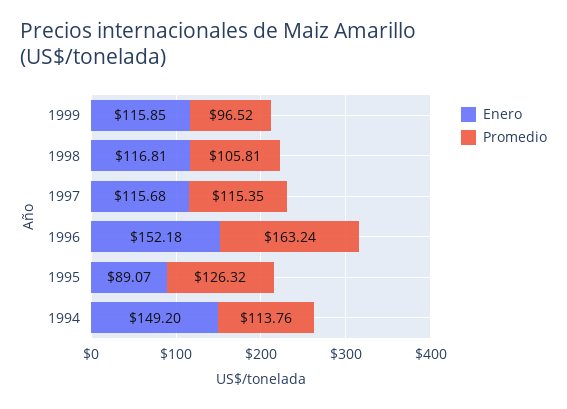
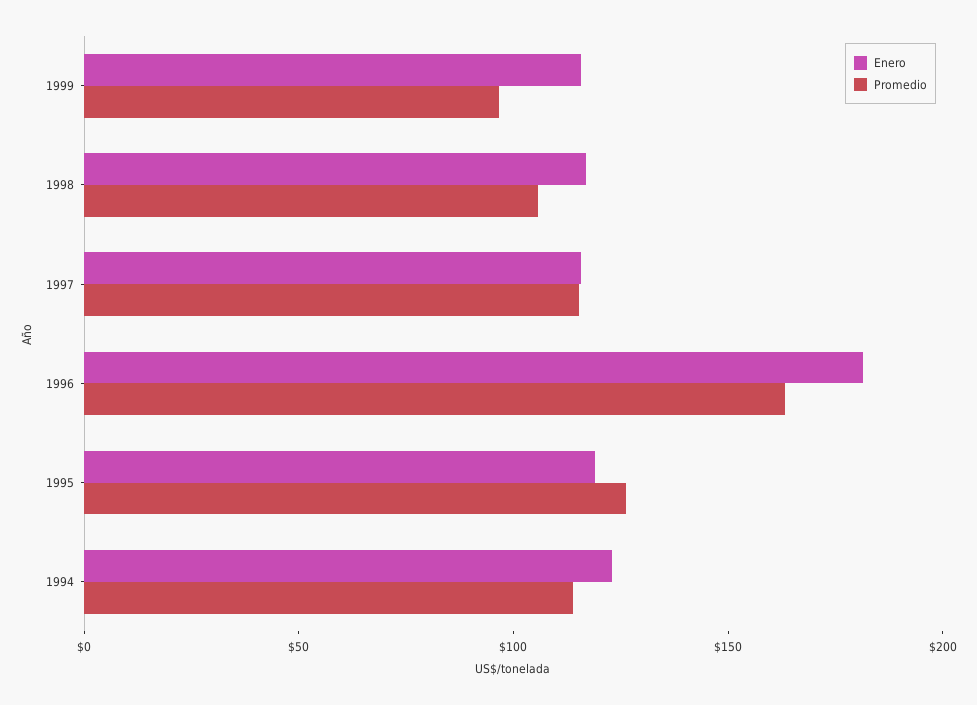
  {
    "Enero": {
      "1999": 115.85,
      "1998": 116.81,
      "1997": 115.68,
-     "1996": 152.18,
+     "1996": 180,
-     "1995": 89.07,
+     "1995": 120,
-     "1994": 149.2
+     "1994": 120
    },
    "Promedio": {
      "1999": 96.52,
      "1998": 105.81,
      "1997": 115.35,
      "1996": 163.24,
      "1995": 126.32,
      "1994": 113.76
    }
  }

